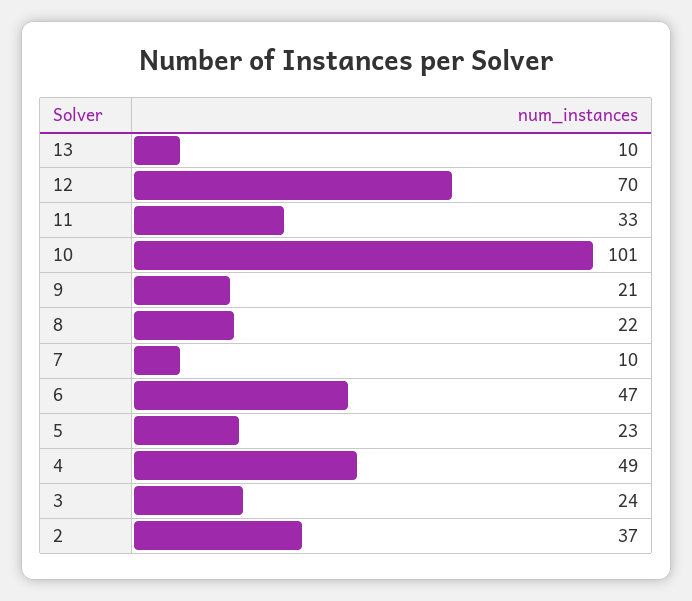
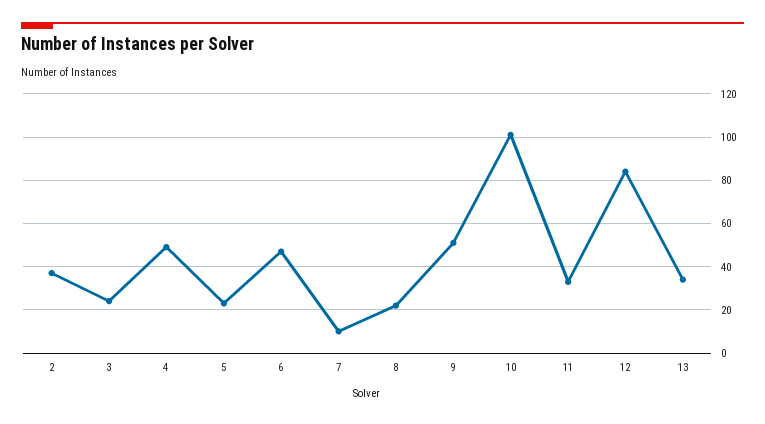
  {
-   "13": 10,
+   "13": 35,
-   "12": 70,
+   "12": 85,
    "11": 33,
    "10": 101,
-   "9": 21,
+   "9": 50,
    "8": 22,
    "7": 10,
    "6": 47,
    "5": 23,
    "4": 49,
    "3": 24,
    "2": 37
  }

